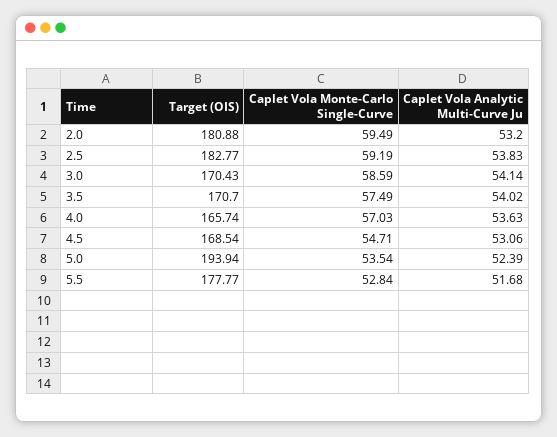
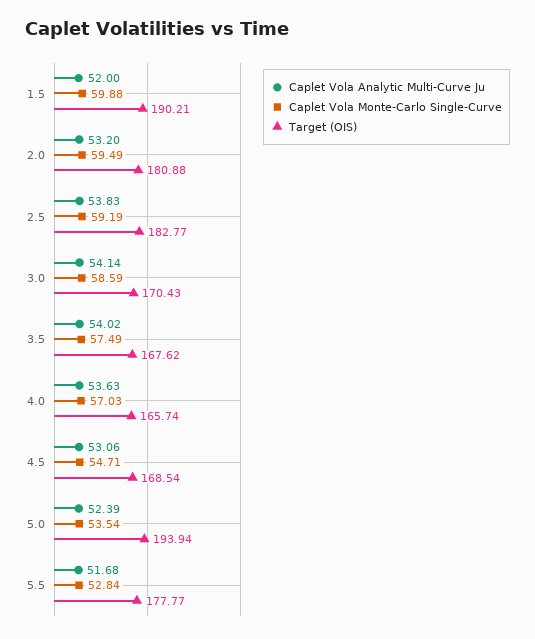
  {
    "Target (OIS)": {
      "2.0": 180.88,
      "2.5": 182.77,
      "3.0": 170.43,
-     "3.5": 170.7,
+     "3.5": 167.62,
      "4.0": 165.74,
      "4.5": 168.54,
      "5.0": 193.94,
-     "5.5": 177.77
+     "5.5": 177.77,
+     "1.5": 190.21
    },
    "Caplet Vola Monte-Carlo Single-Curve": {
      "2.0": 59.49,
      "2.5": 59.19,
      "3.0": 58.59,
      "3.5": 57.49,
      "4.0": 57.03,
      "4.5": 54.71,
      "5.0": 53.54,
-     "5.5": 52.84
+     "5.5": 52.84,
+     "1.5": 59.88
    },
    "Caplet Vola Analytic Multi-Curve Ju": {
      "2.0": 53.2,
      "2.5": 53.83,
      "3.0": 54.14,
      "3.5": 54.02,
      "4.0": 53.63,
      "4.5": 53.06,
      "5.0": 52.39,
-     "5.5": 51.68
+     "5.5": 51.68,
+     "1.5": 52
    }
  }

